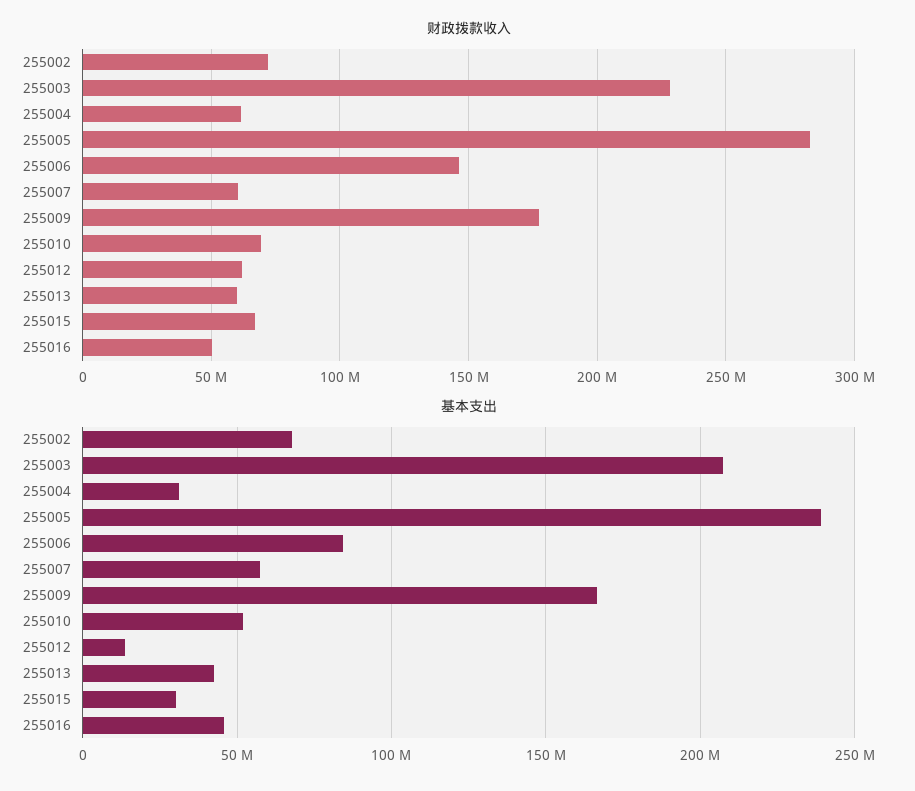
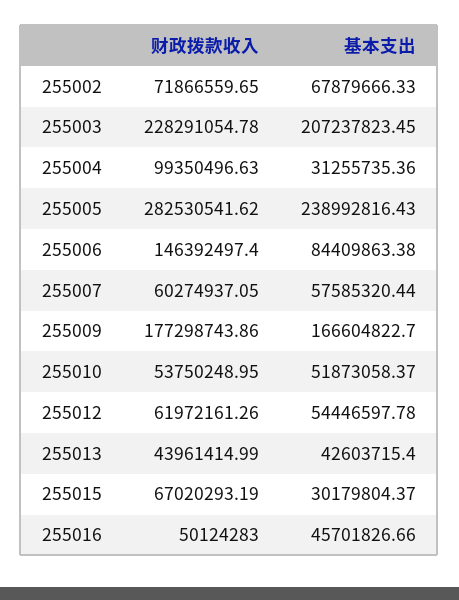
  {
    "财政拨款收入": {
      "255002": 71866559.65,
      "255003": 228291054.78,
-     "255004": 60000000,
+     "255004": 99350496.63,
      "255005": 282530541.62,
      "255006": 146392497.4,
      "255007": 60274937.05,
      "255009": 177298743.86,
-     "255010": 70000000,
+     "255010": 53750248.95,
      "255012": 61972161.26,
-     "255013": 60000000,
+     "255013": 43961414.99,
      "255015": 67020293.19,
      "255016": 50124283
    },
    "基本支出": {
      "255002": 67879666.33,
      "255003": 207237823.45,
      "255004": 31255735.36,
      "255005": 238992816.43,
      "255006": 84409863.38,
      "255007": 57585320.44,
      "255009": 166604822.7,
      "255010": 51873058.37,
-     "255012": 15000000,
+     "255012": 54446597.78,
      "255013": 42603715.4,
      "255015": 30179804.37,
      "255016": 45701826.66
    }
  }

